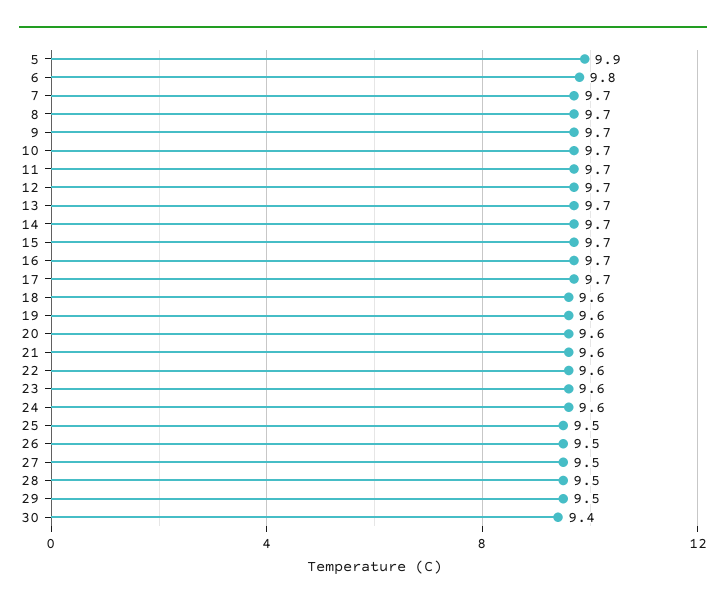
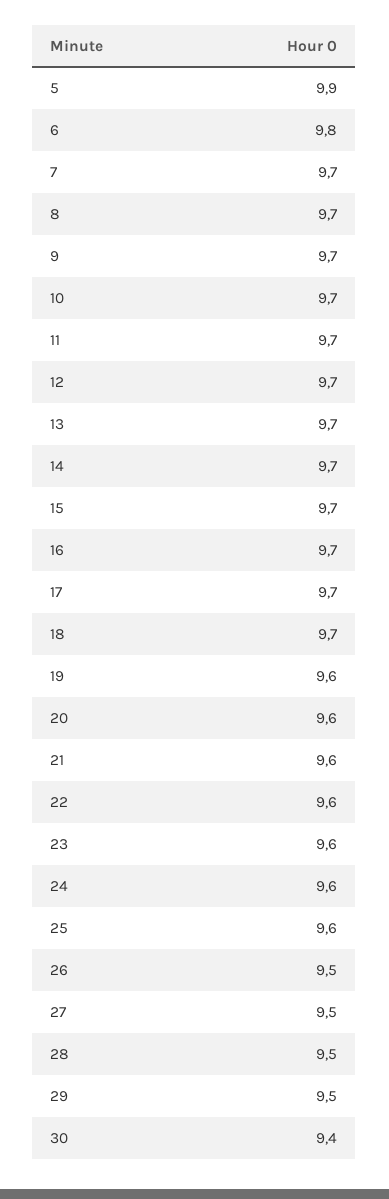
  {
    "5": 9.9,
    "6": 9.8,
    "7": 9.7,
    "8": 9.7,
    "9": 9.7,
    "10": 9.7,
    "11": 9.7,
    "12": 9.7,
    "13": 9.7,
    "14": 9.7,
    "15": 9.7,
    "16": 9.7,
    "17": 9.7,
-   "18": 9.6,
+   "18": 9.7,
    "19": 9.6,
    "20": 9.6,
    "21": 9.6,
    "22": 9.6,
    "23": 9.6,
    "24": 9.6,
-   "25": 9.5,
+   "25": 9.6,
    "26": 9.5,
    "27": 9.5,
    "28": 9.5,
    "29": 9.5,
    "30": 9.4
  }

